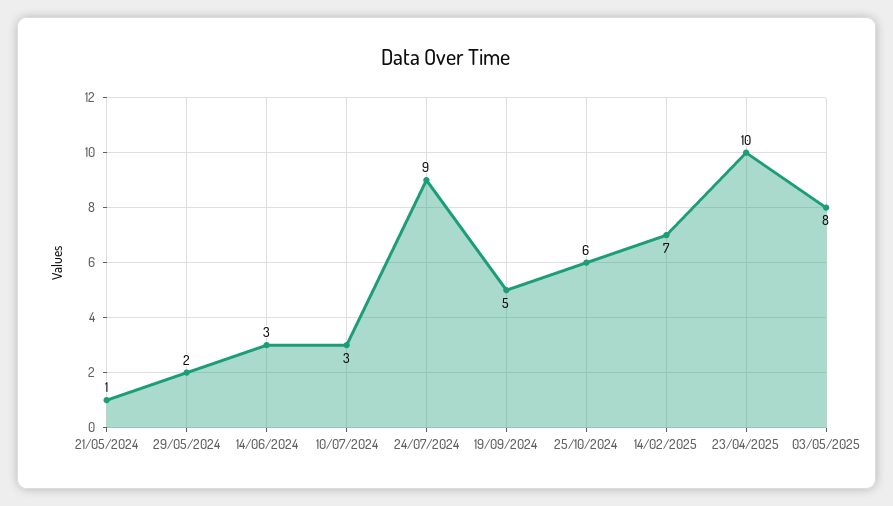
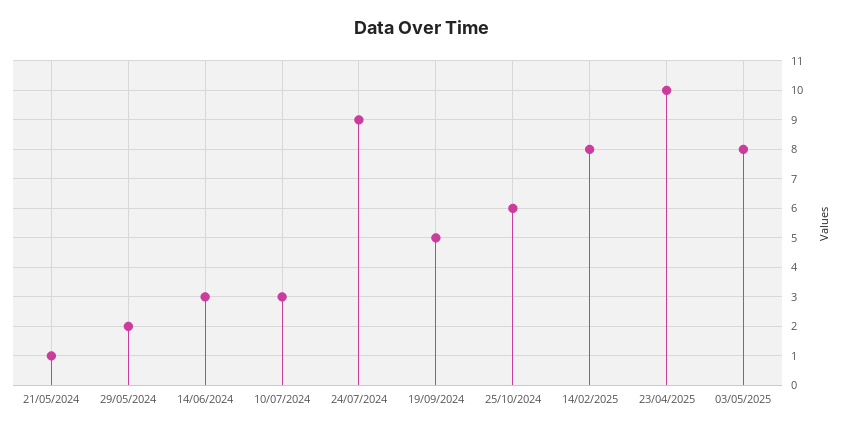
  {
    "21/05/2024": 1,
    "29/05/2024": 2,
    "14/06/2024": 3,
    "10/07/2024": 3,
    "24/07/2024": 9,
    "19/09/2024": 5,
    "25/10/2024": 6,
-   "14/02/2025": 7,
+   "14/02/2025": 8,
    "23/04/2025": 10,
    "03/05/2025": 8
  }

